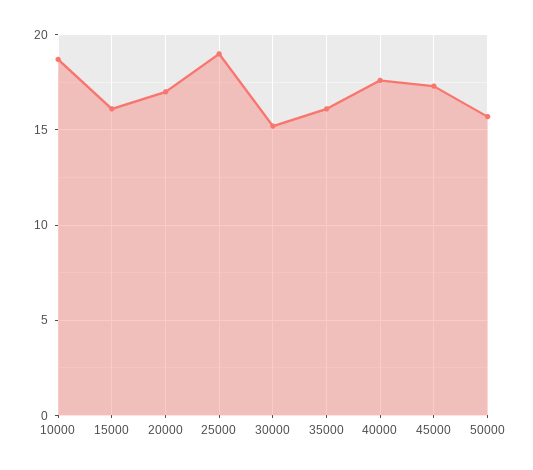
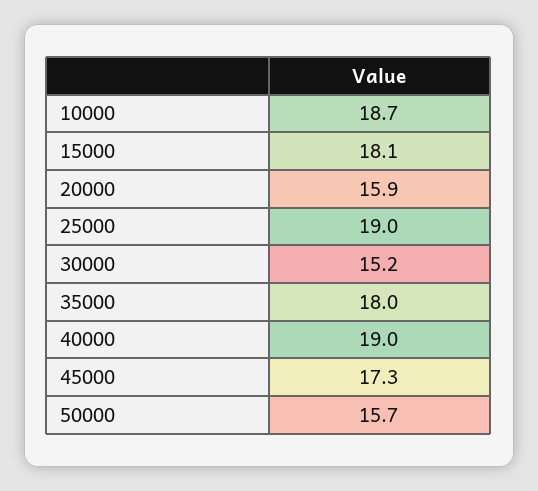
  {
    "10000": 18.7,
-   "15000": 16,
+   "15000": 18.1,
-   "20000": 17,
+   "20000": 15.9,
    "25000": 19,
    "30000": 15.2,
-   "35000": 16,
+   "35000": 18,
-   "40000": 17.5,
+   "40000": 19,
    "45000": 17.3,
    "50000": 15.7
  }

